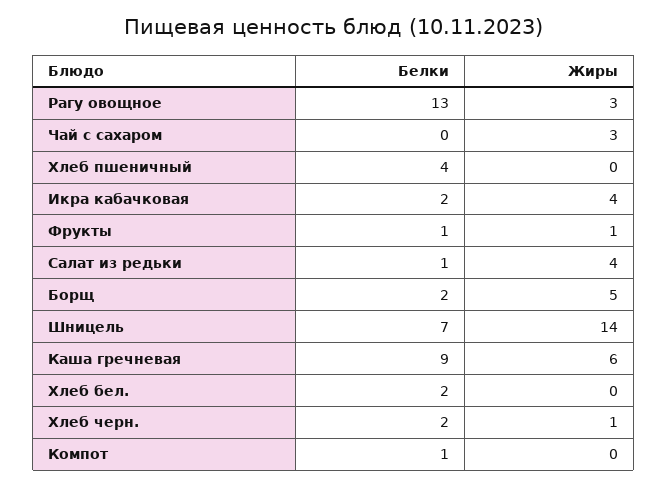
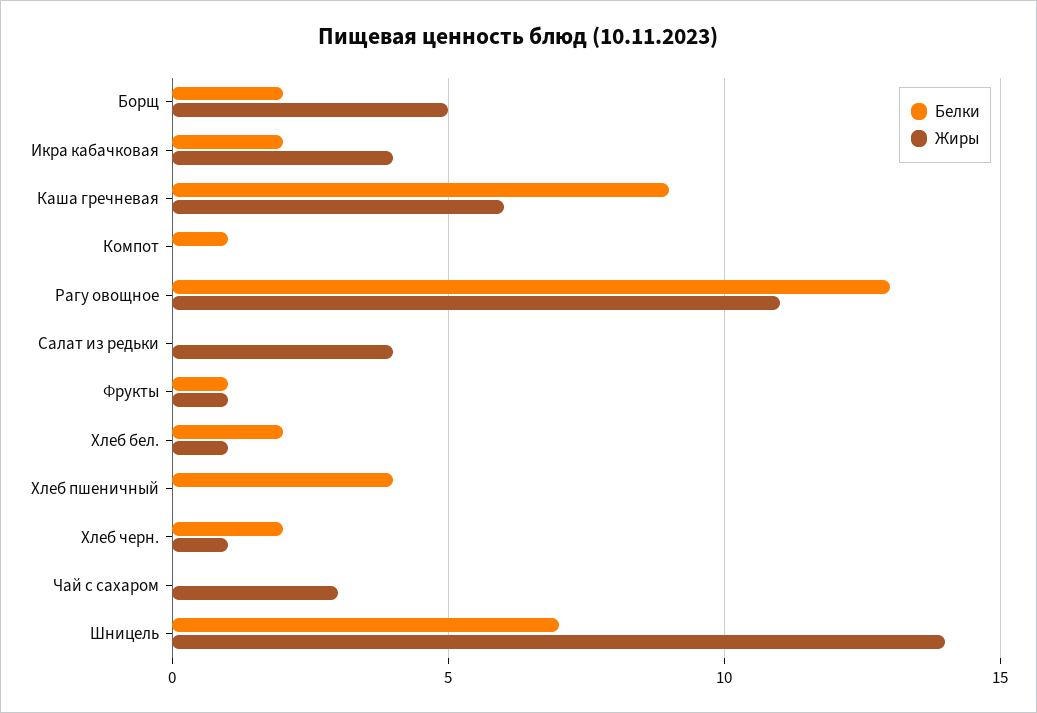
  {
    "Белки": {
      "Рагу овощное": 13,
      "Чай с сахаром": 0,
      "Хлеб пшеничный": 4,
      "Икра кабачковая": 2,
      "Фрукты": 1,
-     "Салат из редьки": 1,
+     "Салат из редьки": 0,
      "Борщ": 2,
      "Шницель": 7,
      "Каша гречневая": 9,
      "Хлеб бел.": 2,
      "Хлеб черн.": 2,
      "Компот": 1
    },
    "Жиры": {
-     "Рагу овощное": 3,
+     "Рагу овощное": 11,
      "Чай с сахаром": 3,
      "Хлеб пшеничный": 0,
      "Икра кабачковая": 4,
      "Фрукты": 1,
      "Салат из редьки": 4,
      "Борщ": 5,
      "Шницель": 14,
      "Каша гречневая": 6,
-     "Хлеб бел.": 0,
+     "Хлеб бел.": 1,
      "Хлеб черн.": 1,
      "Компот": 0
    }
  }

